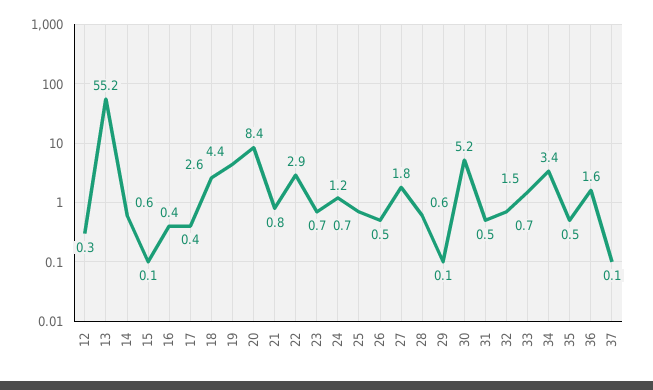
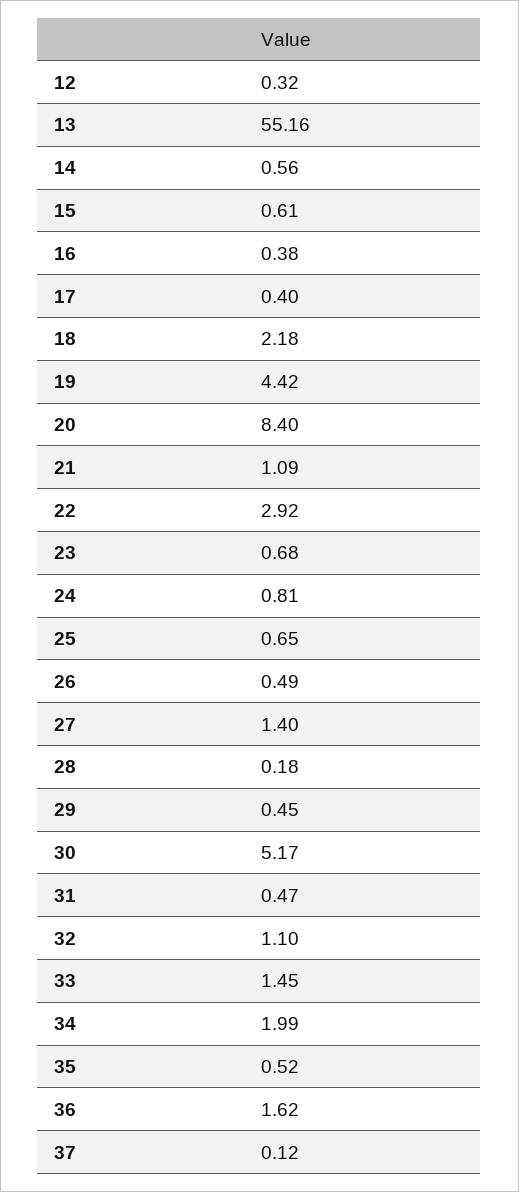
  {
    "12": 0.32,
    "13": 55.16,
    "14": 0.56,
-   "15": 0.1,
+   "15": 0.61,
    "16": 0.38,
    "17": 0.4,
-   "18": 2.6,
+   "18": 2.18,
    "19": 4.42,
    "20": 8.4,
-   "21": 0.8,
+   "21": 1.09,
    "22": 2.92,
    "23": 0.68,
-   "24": 1.2,
+   "24": 0.81,
    "25": 0.65,
    "26": 0.49,
-   "27": 1.8,
+   "27": 1.4,
-   "28": 0.6,
+   "28": 0.18,
-   "29": 0.1,
+   "29": 0.45,
    "30": 5.17,
    "31": 0.47,
-   "32": 0.7,
+   "32": 1.1,
    "33": 1.45,
-   "34": 3.4,
+   "34": 1.99,
    "35": 0.52,
    "36": 1.62,
    "37": 0.12
  }

